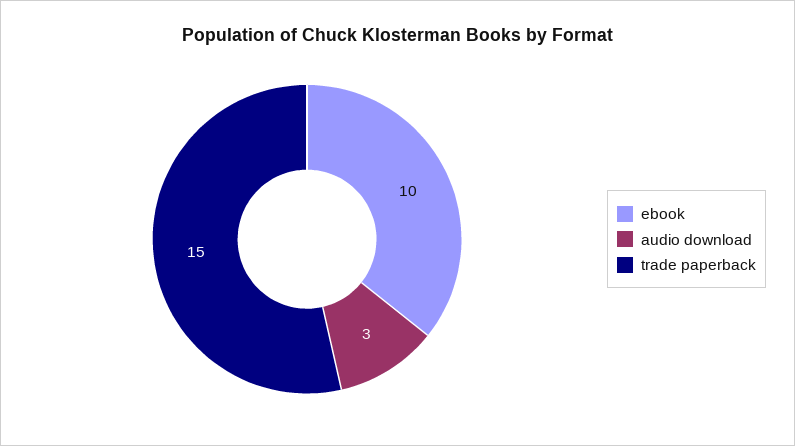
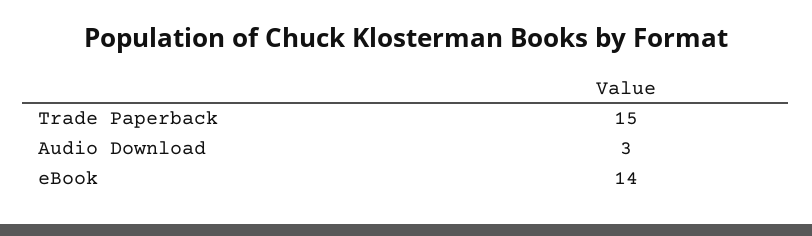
  {
-   "ebook": 10,
+   "ebook": 14,
    "audio download": 3,
    "trade paperback": 15
  }

